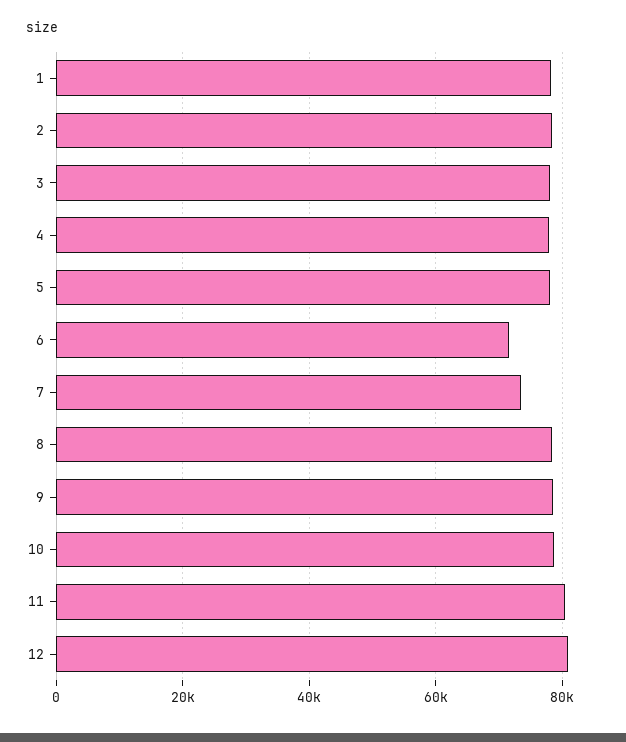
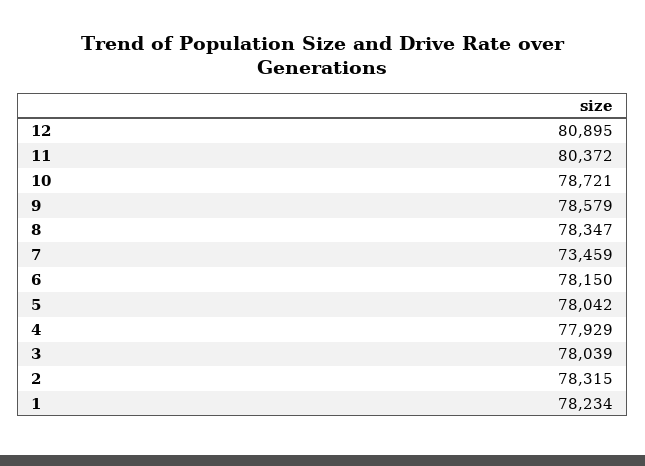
  {
    "1": 78234,
    "2": 78315,
    "3": 78039,
    "4": 77929,
    "5": 78042,
-   "6": 72000,
+   "6": 78150,
    "7": 73459,
    "8": 78347,
    "9": 78579,
    "10": 78721,
    "11": 80372,
    "12": 80895
  }

